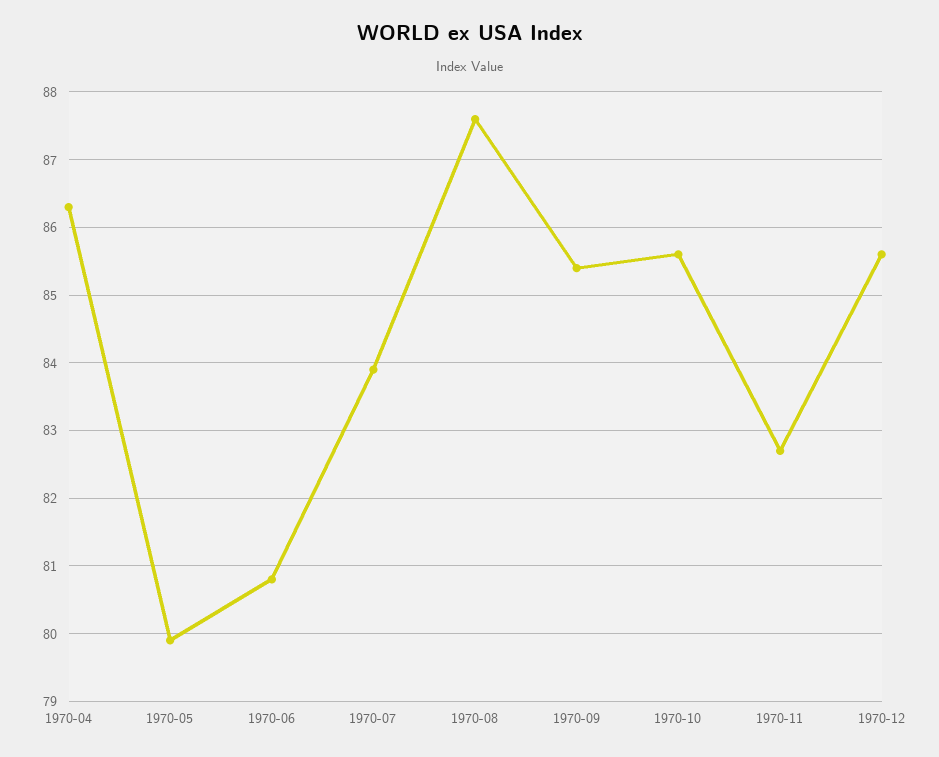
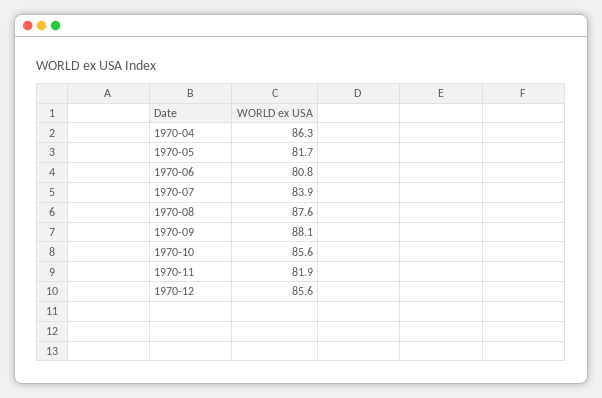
  {
    "1970-04": 86.3,
-   "1970-05": 79.9,
+   "1970-05": 81.7,
    "1970-06": 80.8,
    "1970-07": 83.9,
    "1970-08": 87.6,
-   "1970-09": 85.4,
+   "1970-09": 88.1,
    "1970-10": 85.6,
-   "1970-11": 82.7,
+   "1970-11": 81.9,
    "1970-12": 85.6
  }

